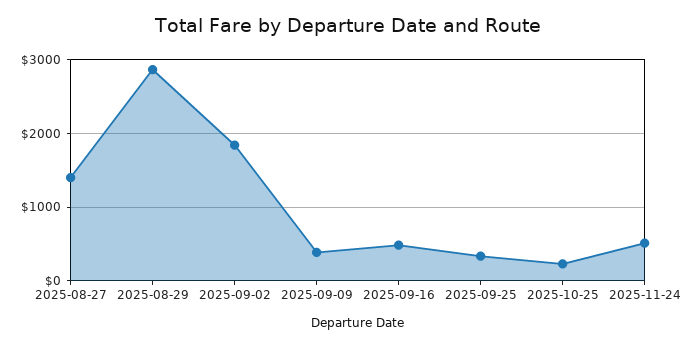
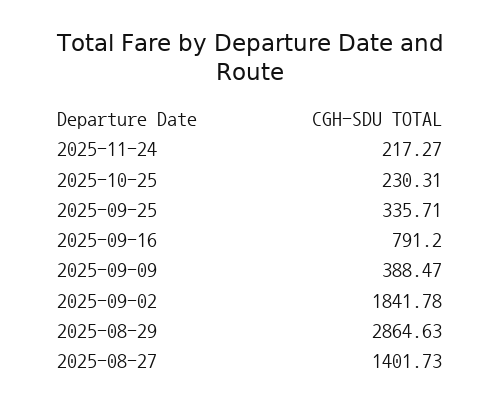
  {
    "2025-08-27": 1401.73,
    "2025-08-29": 2864.63,
    "2025-09-02": 1841.78,
    "2025-09-09": 388.47,
-   "2025-09-16": 500,
+   "2025-09-16": 791.2,
    "2025-09-25": 335.71,
    "2025-10-25": 230.31,
-   "2025-11-24": 500
+   "2025-11-24": 217.27
  }

